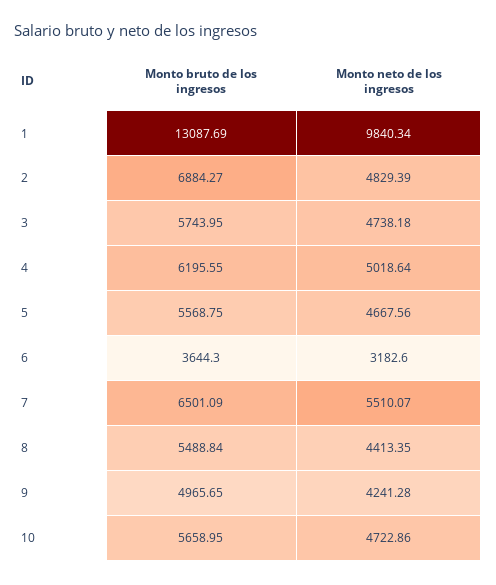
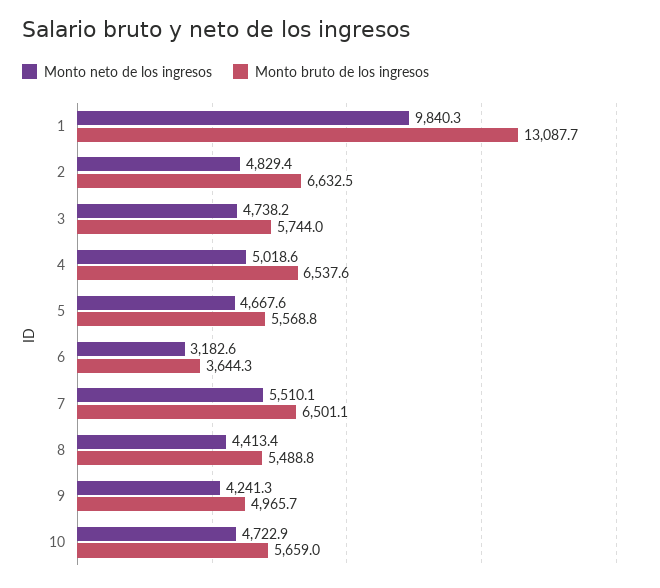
  {
    "Monto bruto de los ingresos": {
      "1": 13087.69,
-     "2": 6884.27,
+     "2": 6632.5,
      "3": 5743.95,
-     "4": 6195.55,
+     "4": 6537.6,
      "5": 5568.75,
      "6": 3644.3,
      "7": 6501.09,
      "8": 5488.84,
      "9": 4965.65,
      "10": 5658.95
    },
    "Monto neto de los ingresos": {
      "1": 9840.34,
      "2": 4829.39,
      "3": 4738.18,
      "4": 5018.64,
      "5": 4667.56,
      "6": 3182.6,
      "7": 5510.07,
      "8": 4413.35,
      "9": 4241.28,
      "10": 4722.86
    }
  }

